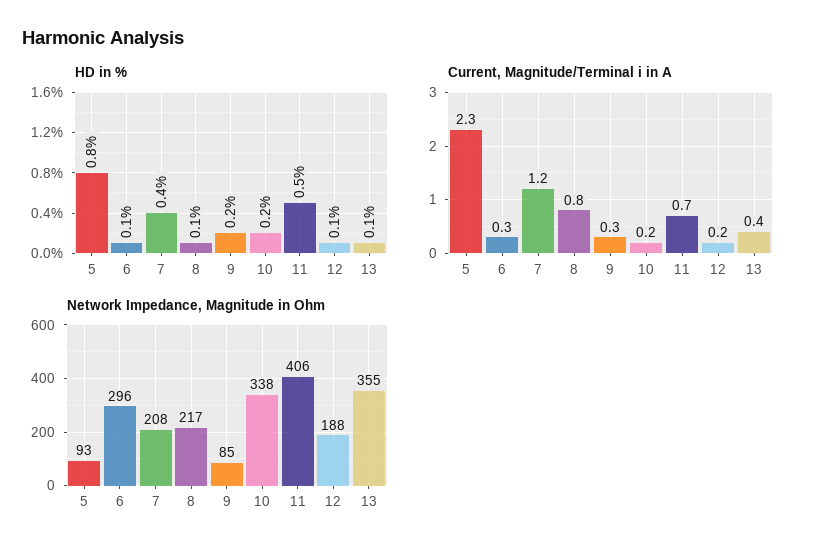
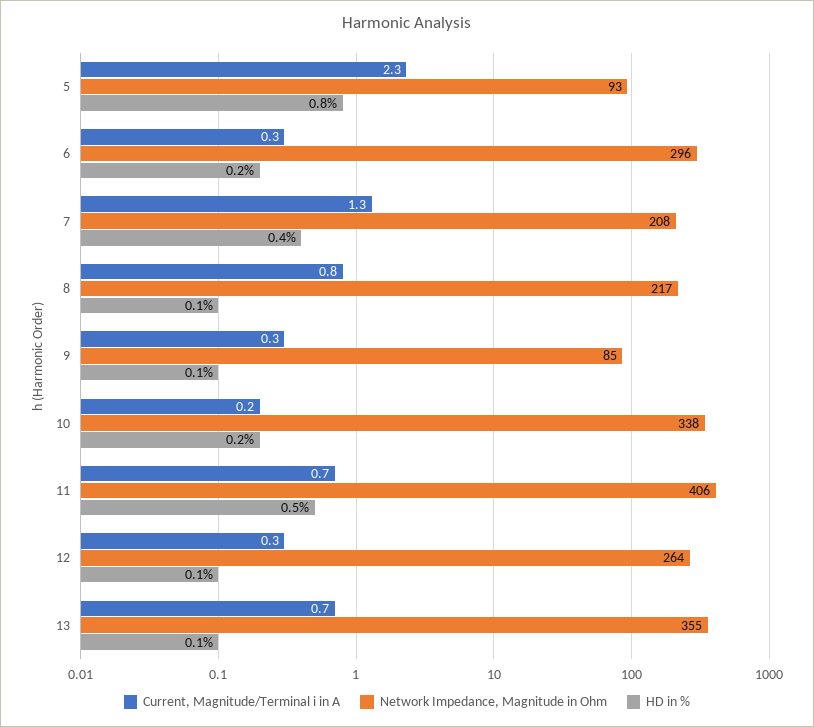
  {
    "HD in %": {
      "5": 0.8,
-     "6": 0.1,
+     "6": 0.2,
      "7": 0.4,
      "8": 0.1,
-     "9": 0.2,
+     "9": 0.1,
      "10": 0.2,
      "11": 0.5,
      "12": 0.1,
      "13": 0.1
    },
    "Current, Magnitude/Terminal i in A": {
      "5": 2.3,
      "6": 0.3,
-     "7": 1.2,
+     "7": 1.3,
      "8": 0.8,
      "9": 0.3,
      "10": 0.2,
      "11": 0.7,
-     "12": 0.2,
+     "12": 0.3,
-     "13": 0.4
+     "13": 0.7
    },
    "Network Impedance, Magnitude in Ohm": {
      "5": 93,
      "6": 296,
      "7": 208,
      "8": 217,
      "9": 85,
      "10": 338,
      "11": 406,
-     "12": 188,
+     "12": 264,
      "13": 355
    }
  }

